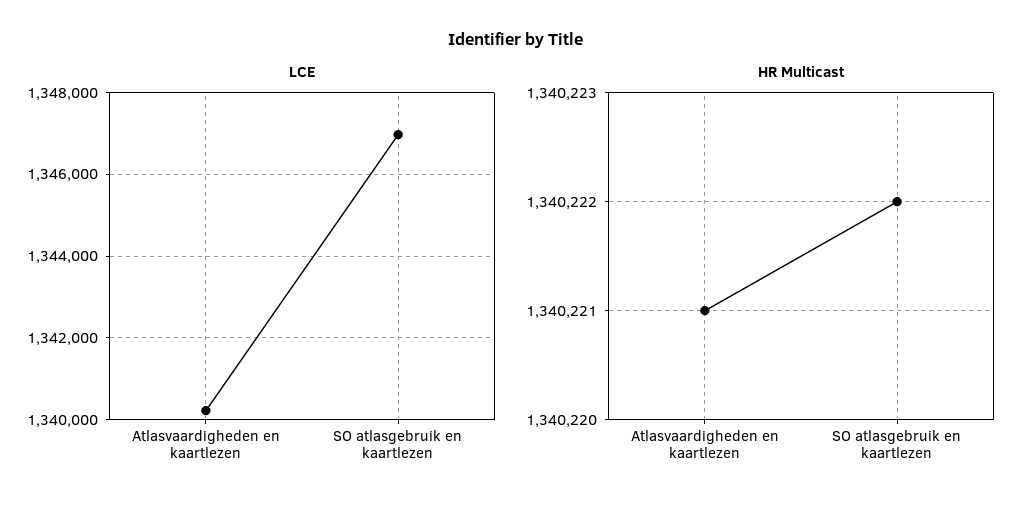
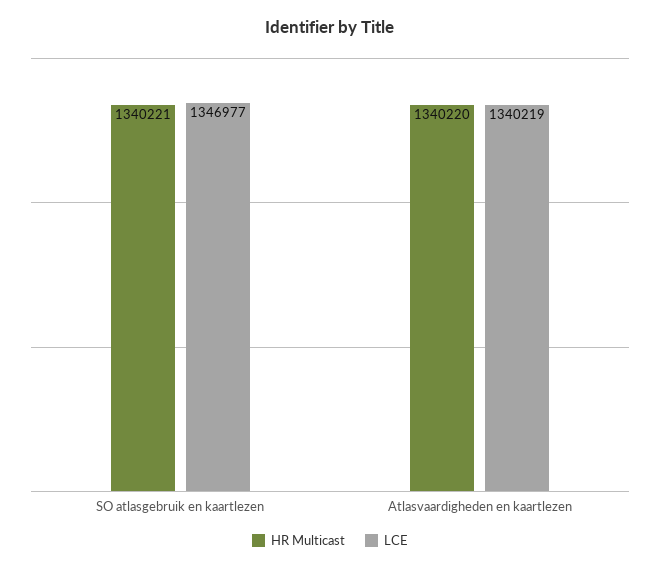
  {
    "LCE": {
      "Atlasvaardigheden en kaartlezen": 1340219,
      "SO atlasgebruik en kaartlezen": 1346977
    },
    "HR Multicast": {
-     "Atlasvaardigheden en kaartlezen": 1340221,
+     "Atlasvaardigheden en kaartlezen": 1340220,
-     "SO atlasgebruik en kaartlezen": 1340222
+     "SO atlasgebruik en kaartlezen": 1340221
    }
  }

